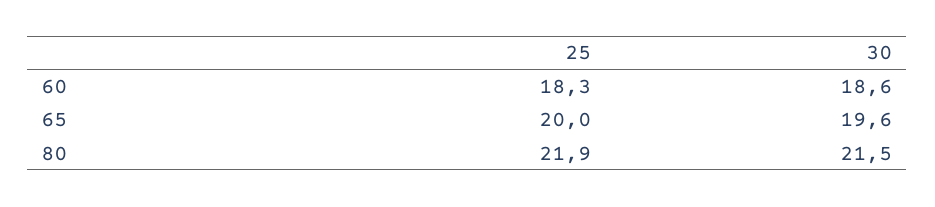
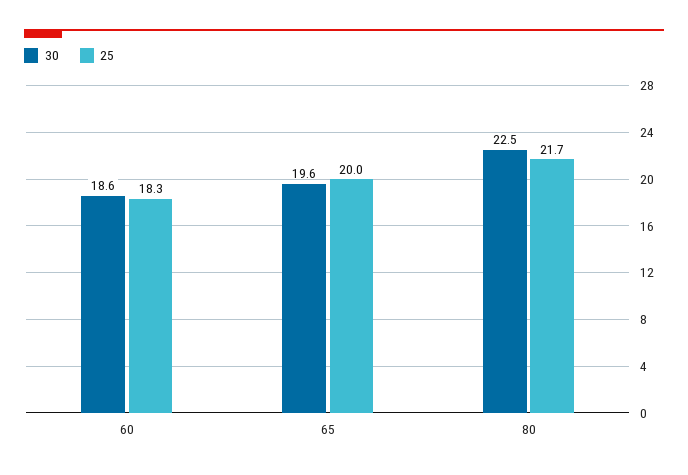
  {
    "25": {
      "60": 18.3,
      "65": 20,
-     "80": 21.9
+     "80": 21.7
    },
    "30": {
      "60": 18.6,
      "65": 19.6,
-     "80": 21.5
+     "80": 22.5
    }
  }

